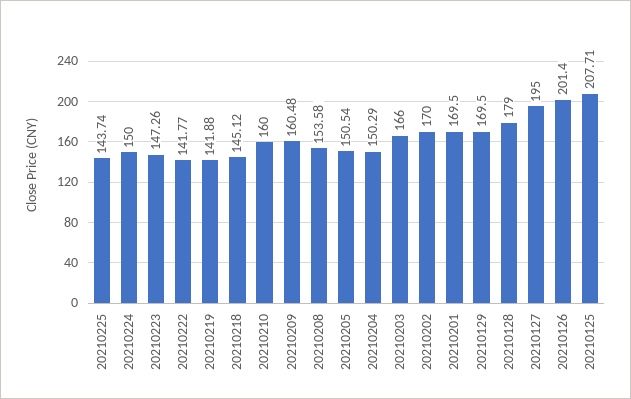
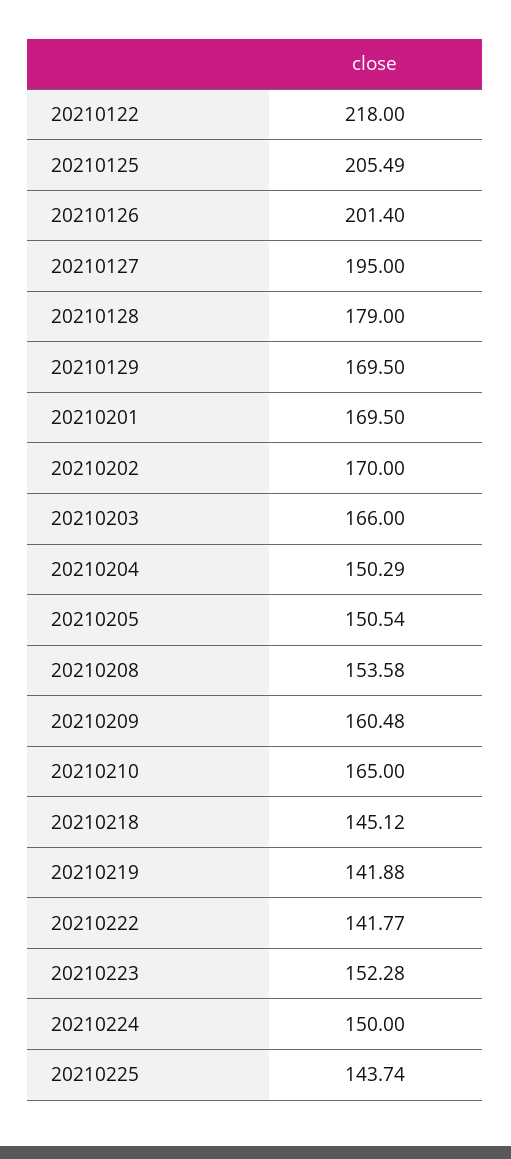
  {
    "20210225": 143.74,
    "20210224": 150,
-   "20210223": 147.26,
+   "20210223": 152.28,
    "20210222": 141.77,
    "20210219": 141.88,
    "20210218": 145.12,
-   "20210210": 160,
+   "20210210": 165,
    "20210209": 160.48,
    "20210208": 153.58,
    "20210205": 150.54,
    "20210204": 150.29,
    "20210203": 166,
    "20210202": 170,
    "20210201": 169.5,
    "20210129": 169.5,
    "20210128": 179,
    "20210127": 195,
    "20210126": 201.4,
-   "20210125": 207.71
+   "20210125": 205.49,
+   "20210122": 218
  }

